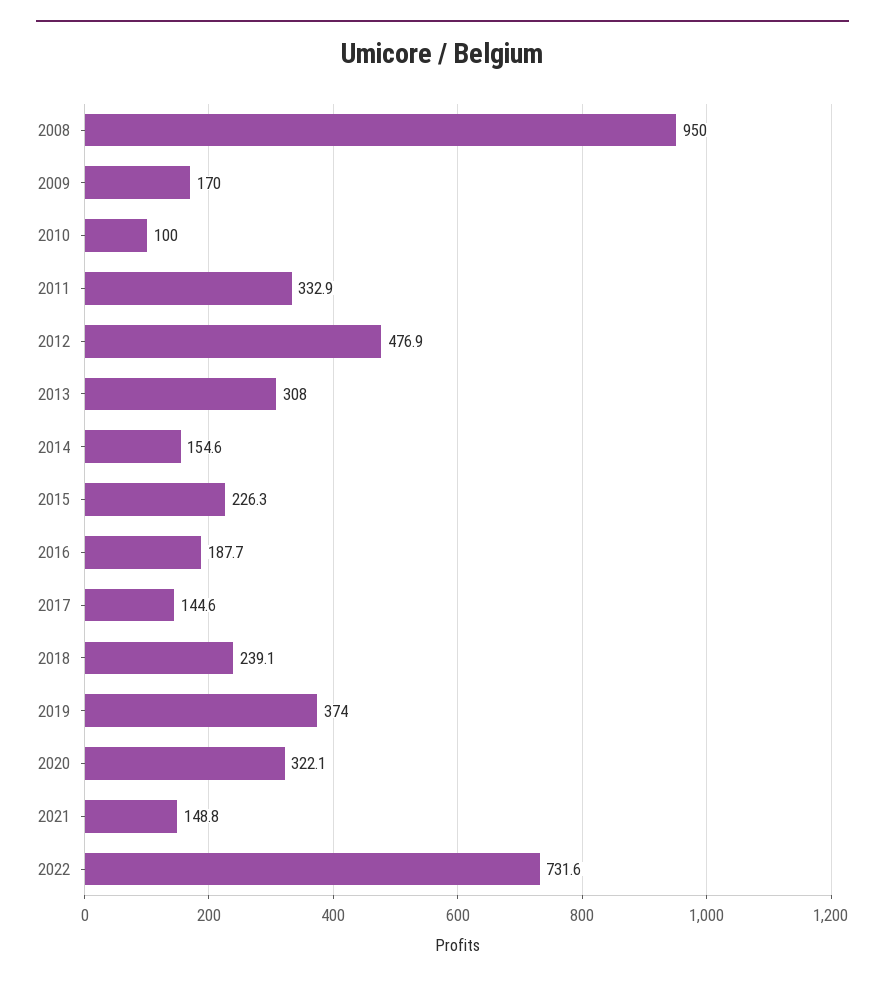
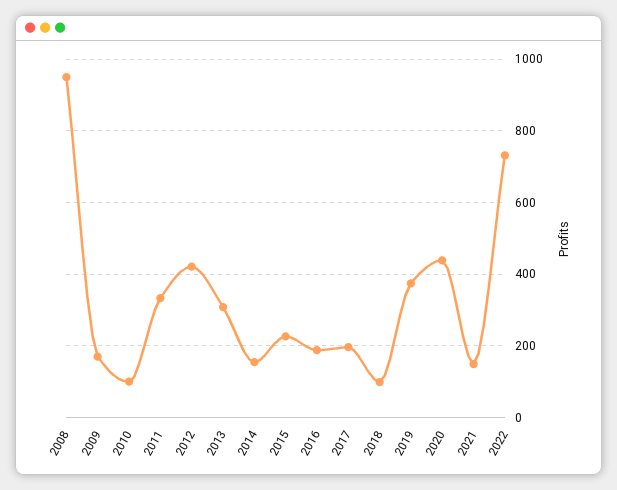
  {
    "2008": 950,
    "2009": 170,
    "2010": 100,
    "2011": 332.9,
-   "2012": 476.9,
+   "2012": 420,
    "2013": 308,
    "2014": 154.6,
    "2015": 226.3,
    "2016": 187.7,
-   "2017": 144.6,
+   "2017": 200,
-   "2018": 239.1,
+   "2018": 100,
    "2019": 374,
-   "2020": 322.1,
+   "2020": 440,
    "2021": 148.8,
    "2022": 731.6
  }

